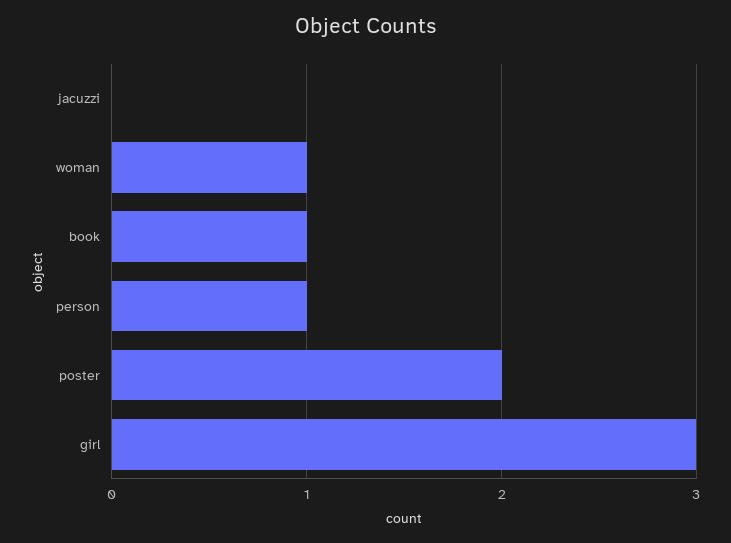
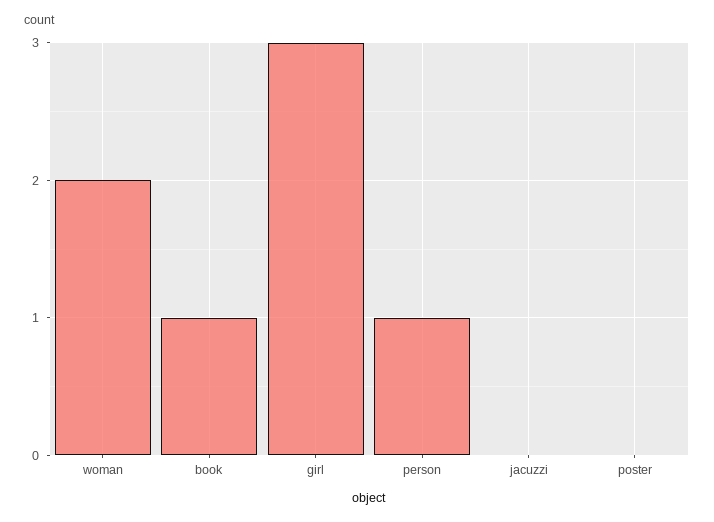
  {
    "jacuzzi": 0,
-   "woman": 1,
+   "woman": 2,
    "book": 1,
    "person": 1,
-   "poster": 2,
+   "poster": 0,
    "girl": 3
  }

